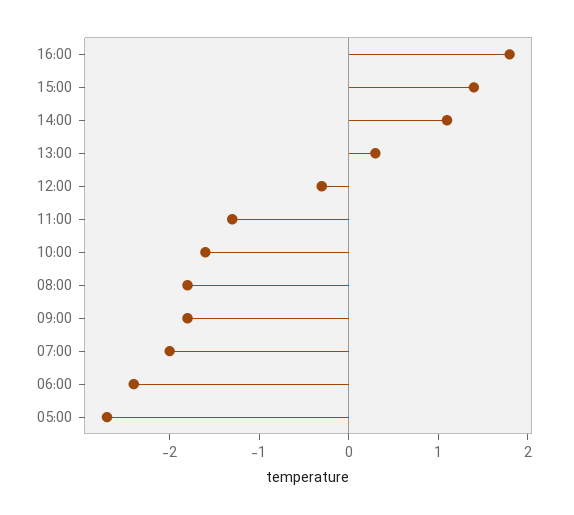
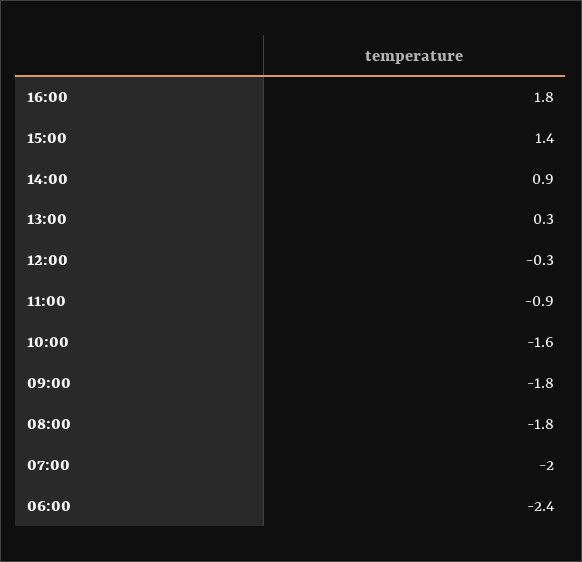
  {
    "16:00": 1.8,
    "15:00": 1.4,
-   "14:00": 1.1,
+   "14:00": 0.9,
    "13:00": 0.3,
    "12:00": -0.3,
-   "11:00": -1.3,
+   "11:00": -0.9,
    "10:00": -1.6,
    "08:00": -1.8,
    "09:00": -1.8,
    "07:00": -2,
-   "06:00": -2.4,
+   "06:00": -2.4
-   "05:00": -2.7
  }

